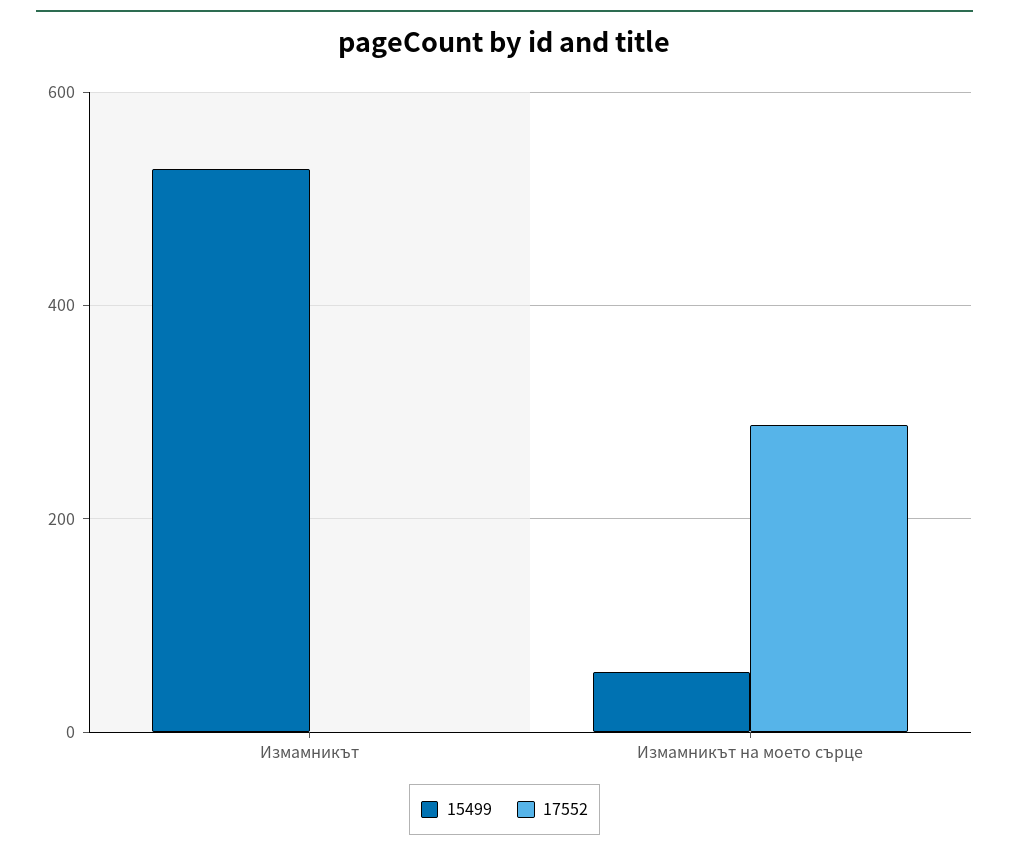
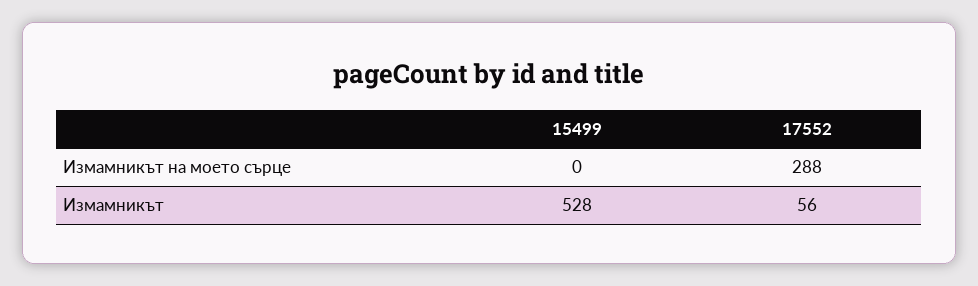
  {
    "15499": {
      "Измамникът": 528,
-     "Измамникът на моето сърце": 60
+     "Измамникът на моето сърце": 0
    },
    "17552": {
-     "Измамникът": 0,
+     "Измамникът": 56,
      "Измамникът на моето сърце": 288
    }
  }

